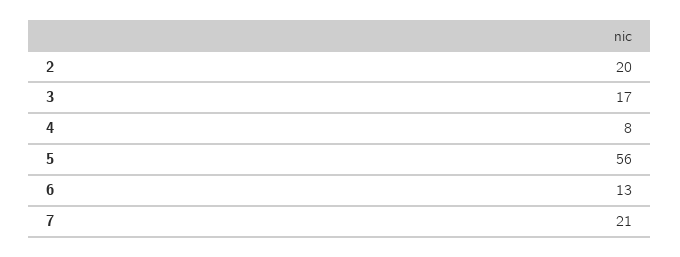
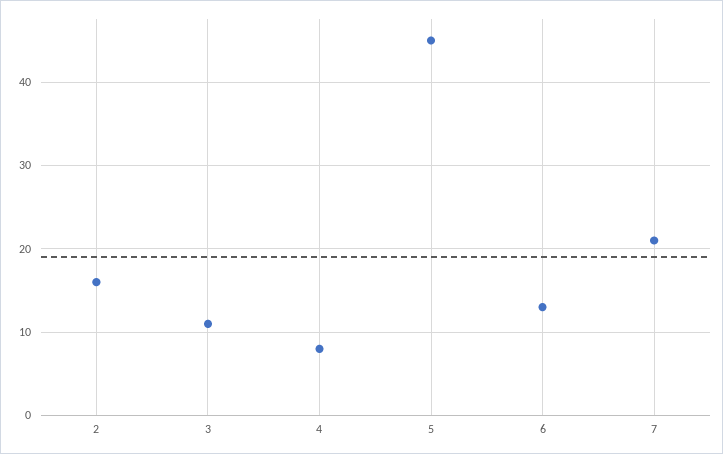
  {
-   "2": 20,
+   "2": 16,
-   "3": 17,
+   "3": 11,
    "4": 8,
-   "5": 56,
+   "5": 45,
    "6": 13,
    "7": 21
  }

